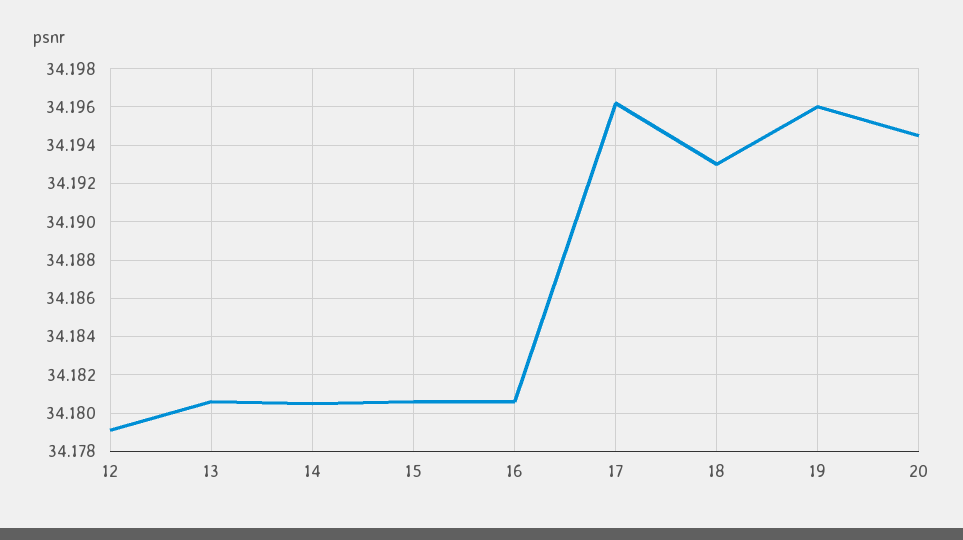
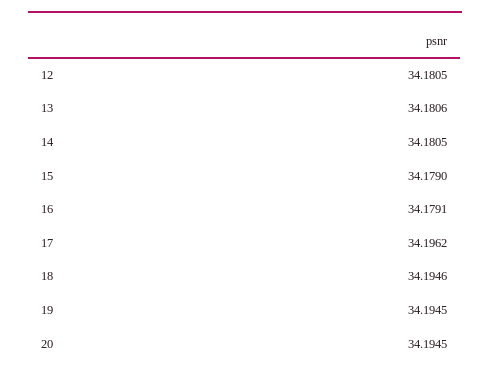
  {
-   "12": 34.179,
+   "12": 34.1805,
    "13": 34.1806,
    "14": 34.1805,
-   "15": 34.1805,
+   "15": 34.179,
-   "16": 34.1805,
+   "16": 34.1791,
    "17": 34.1962,
-   "18": 34.193,
+   "18": 34.1946,
-   "19": 34.196,
+   "19": 34.1945,
    "20": 34.1945
  }

